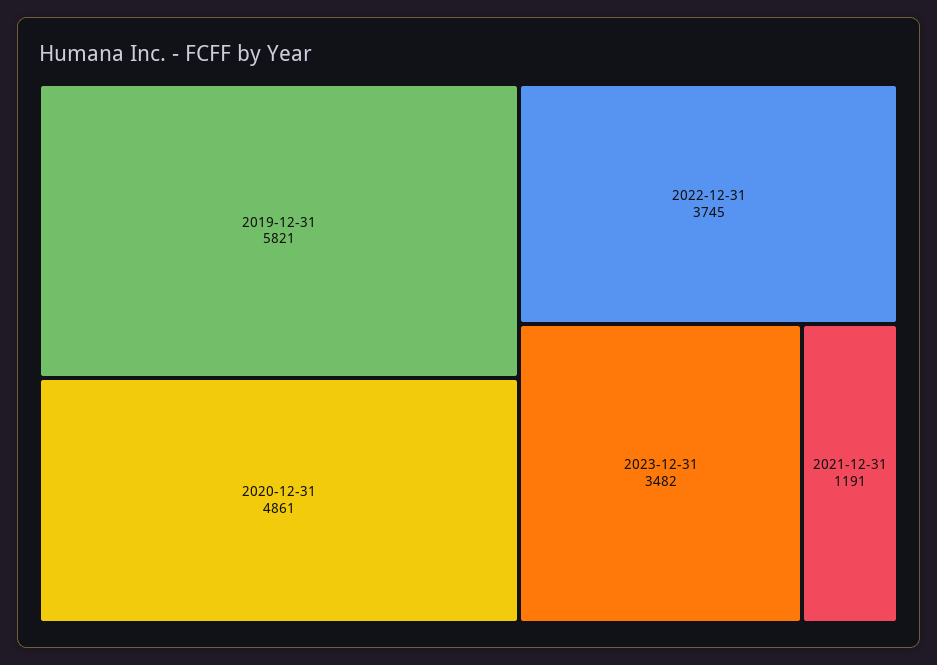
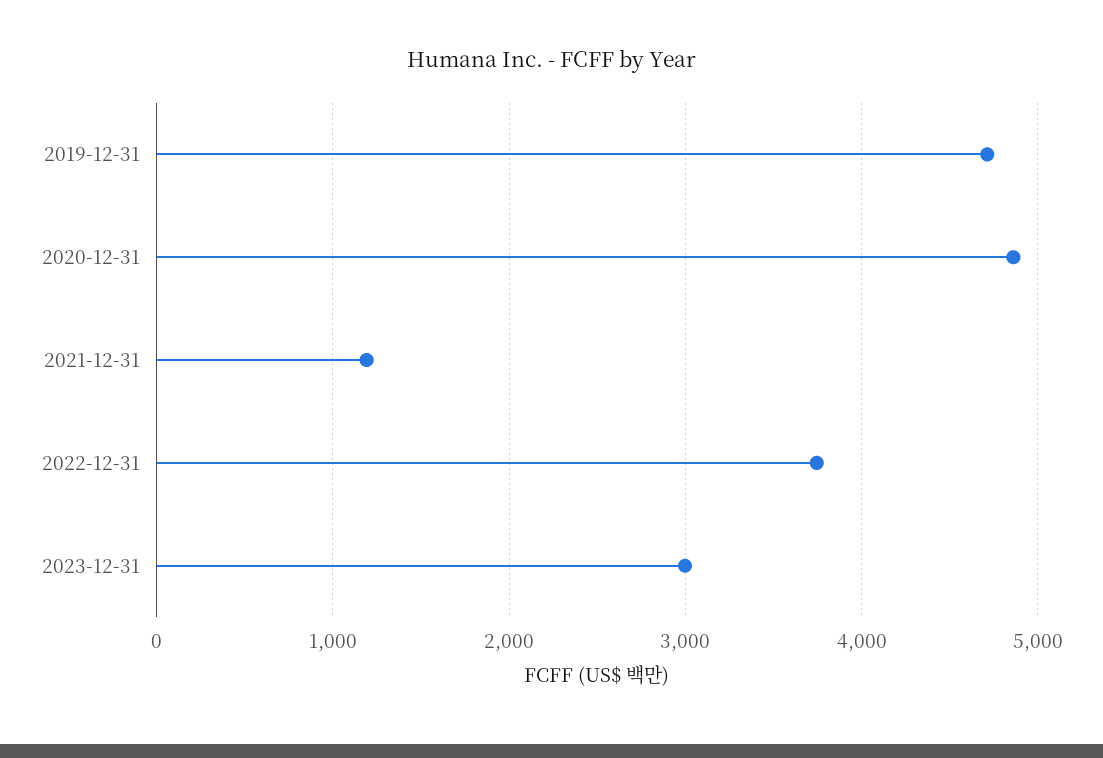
  {
-   "2019-12-31": 5821,
+   "2019-12-31": 4700,
    "2020-12-31": 4861,
    "2022-12-31": 3745,
-   "2023-12-31": 3482,
+   "2023-12-31": 3000,
    "2021-12-31": 1191
  }

